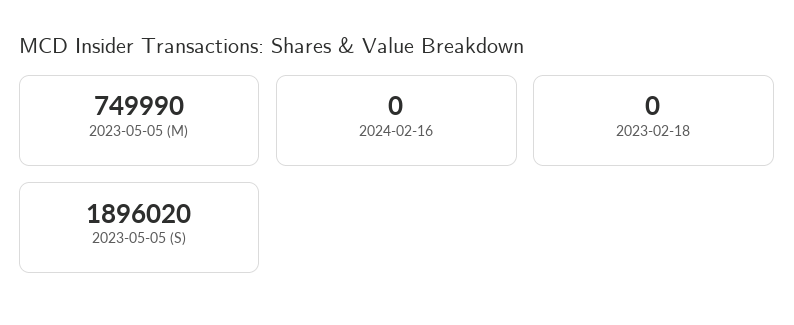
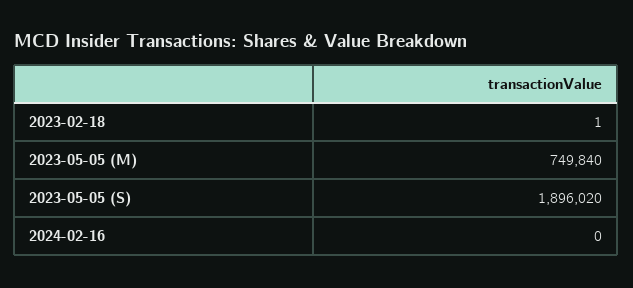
  {
-   "2023-05-05 (M)": 749990,
+   "2023-05-05 (M)": 749840,
    "2024-02-16": 0,
-   "2023-02-18": 0,
+   "2023-02-18": 1,
    "2023-05-05 (S)": 1896020
  }

